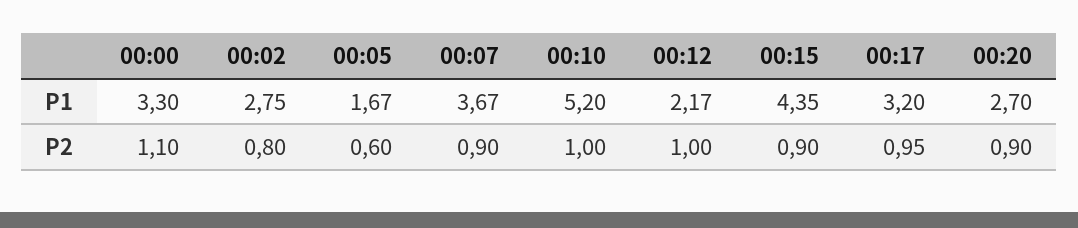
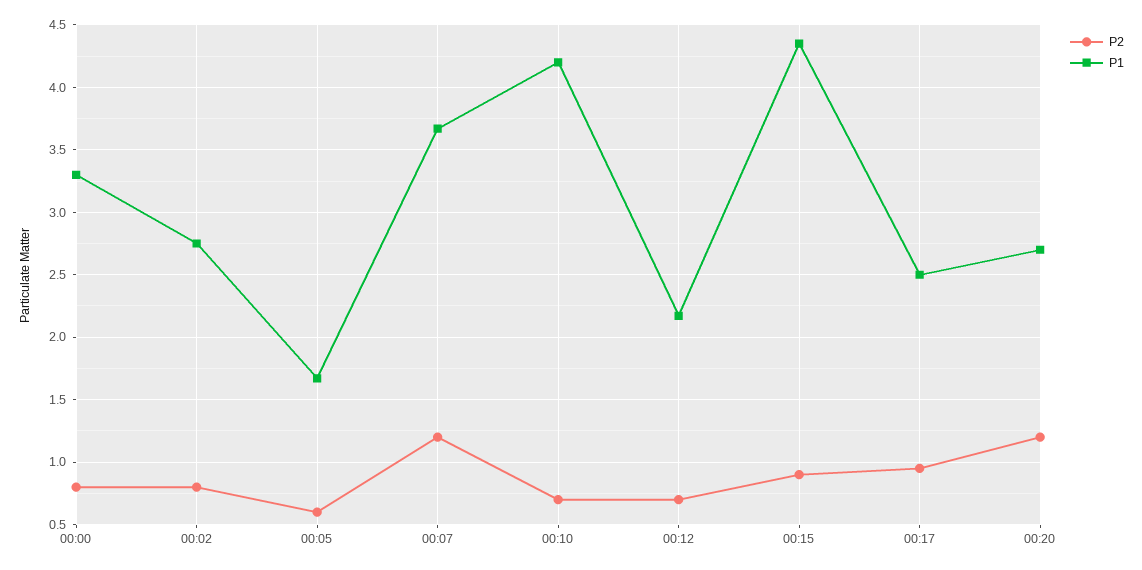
  {
    "P1": {
      "00:00": 3.3,
      "00:02": 2.75,
      "00:05": 1.67,
      "00:07": 3.67,
-     "00:10": 5.2,
+     "00:10": 4.2,
      "00:12": 2.17,
      "00:15": 4.35,
-     "00:17": 3.2,
+     "00:17": 2.5,
      "00:20": 2.7
    },
    "P2": {
-     "00:00": 1.1,
+     "00:00": 0.8,
      "00:02": 0.8,
      "00:05": 0.6,
-     "00:07": 0.9,
+     "00:07": 1.2,
-     "00:10": 1,
+     "00:10": 0.7,
-     "00:12": 1,
+     "00:12": 0.7,
      "00:15": 0.9,
      "00:17": 0.95,
-     "00:20": 0.9
+     "00:20": 1.2
    }
  }

